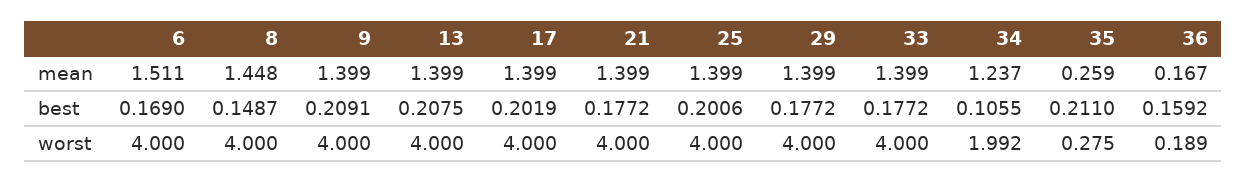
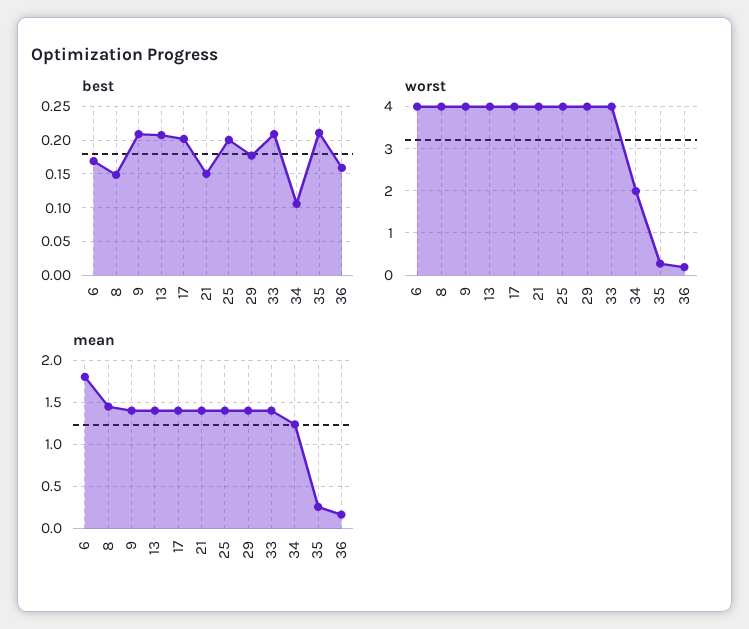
  {
    "mean": {
-     "6": 1.511,
+     "6": 1.8,
      "8": 1.448,
      "9": 1.399,
      "13": 1.399,
      "17": 1.399,
      "21": 1.399,
      "25": 1.399,
      "29": 1.399,
      "33": 1.399,
      "34": 1.237,
      "35": 0.259,
      "36": 0.167
    },
    "best": {
      "6": 0.169,
      "8": 0.1487,
      "9": 0.2091,
      "13": 0.2075,
      "17": 0.2019,
-     "21": 0.1772,
+     "21": 0.15,
      "25": 0.2006,
      "29": 0.1772,
-     "33": 0.1772,
+     "33": 0.21,
      "34": 0.1055,
      "35": 0.211,
      "36": 0.1592
    },
    "worst": {
      "6": 4,
      "8": 4,
      "9": 4,
      "13": 4,
      "17": 4,
      "21": 4,
      "25": 4,
      "29": 4,
      "33": 4,
      "34": 1.992,
      "35": 0.275,
      "36": 0.189
    }
  }

